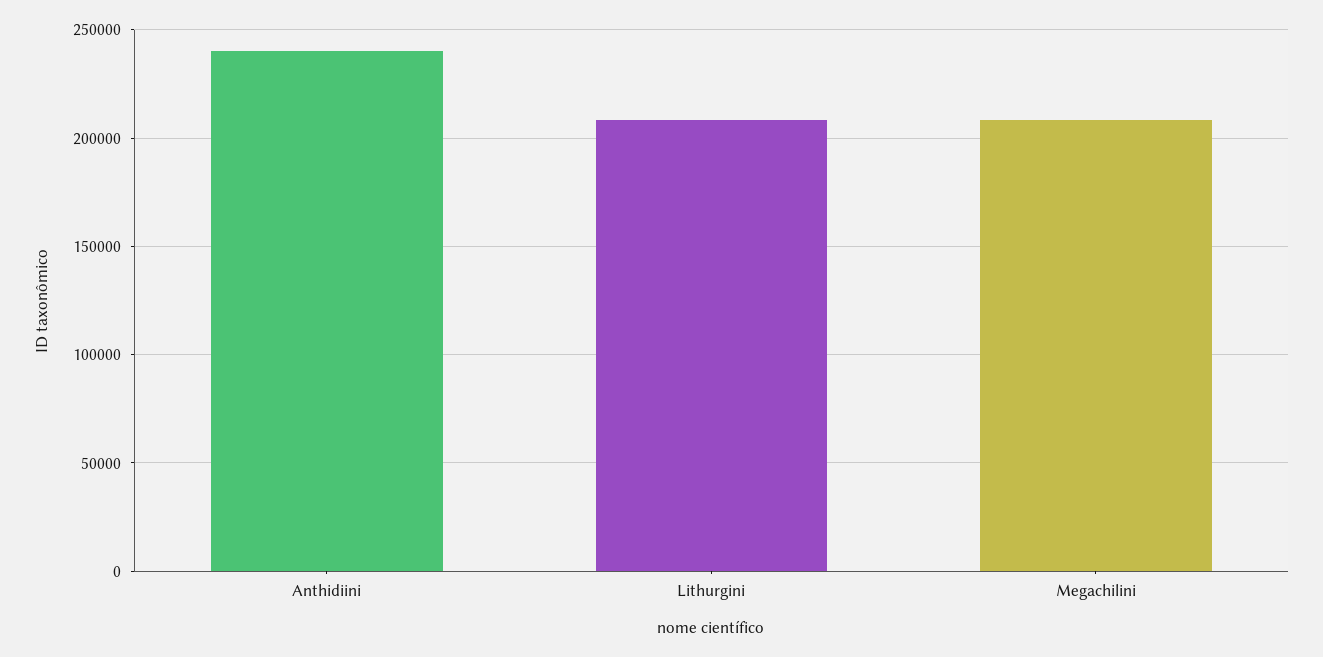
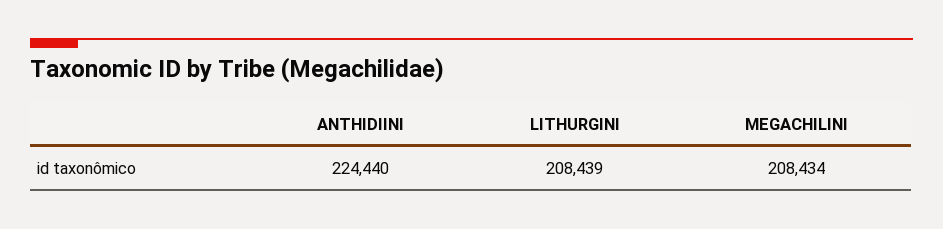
  {
-   "Anthidiini": 240000,
+   "Anthidiini": 224440,
    "Lithurgini": 208439,
    "Megachilini": 208434
  }

